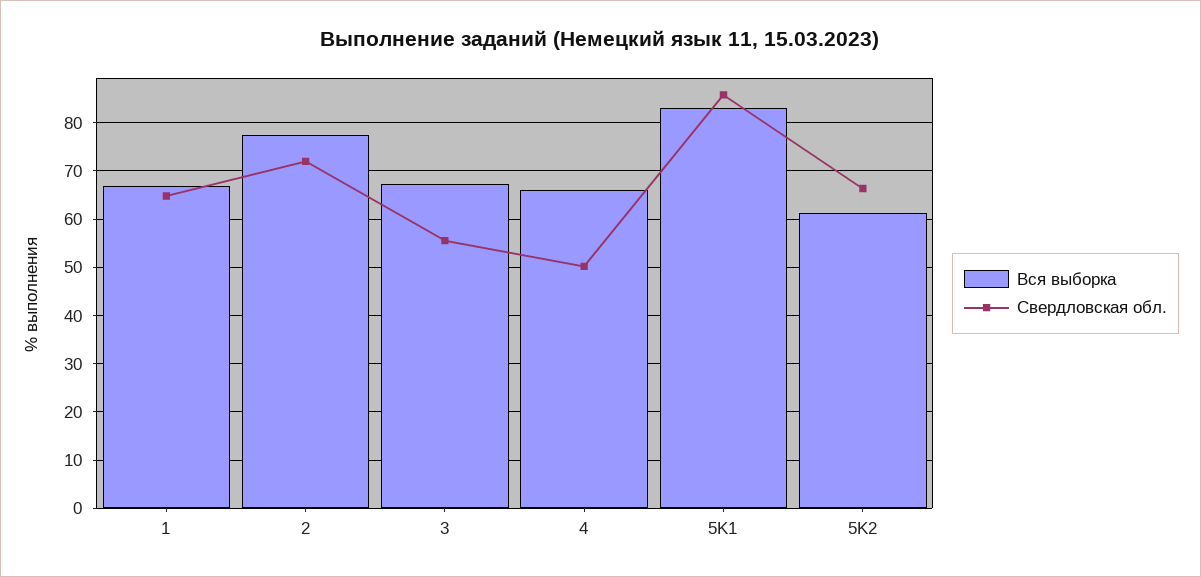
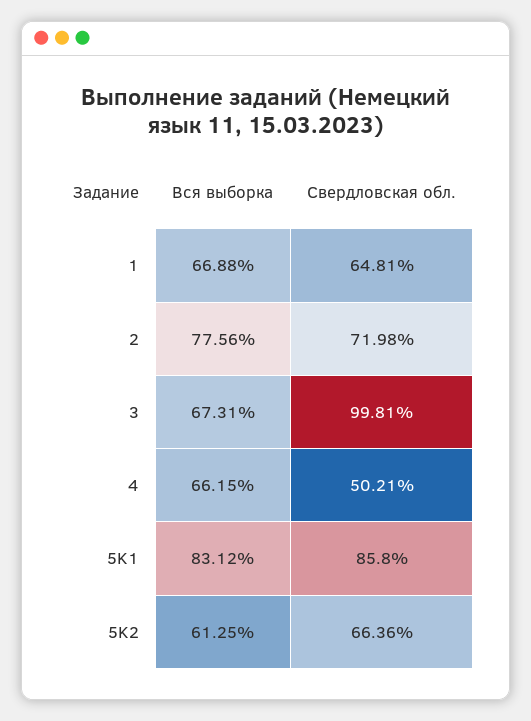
  {
    "Вся выборка": {
      "1": 66.88,
      "2": 77.56,
      "3": 67.31,
      "4": 66.15,
      "5K1": 83.12,
      "5K2": 61.25
    },
    "Свердловская обл.": {
      "1": 64.81,
      "2": 71.98,
-     "3": 56,
+     "3": 99.81,
      "4": 50.21,
      "5K1": 85.8,
      "5K2": 66.36
    }
  }

